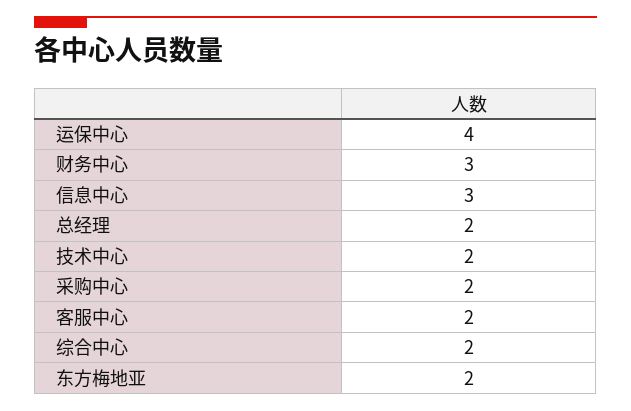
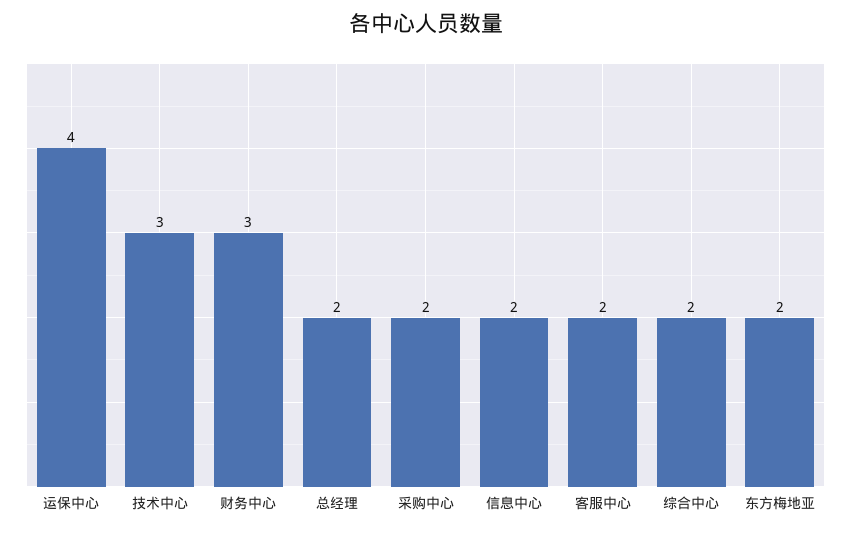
  {
    "运保中心": 4,
    "财务中心": 3,
-   "信息中心": 3,
+   "信息中心": 2,
    "总经理": 2,
-   "技术中心": 2,
+   "技术中心": 3,
    "采购中心": 2,
    "客服中心": 2,
    "综合中心": 2,
    "东方梅地亚": 2
  }

